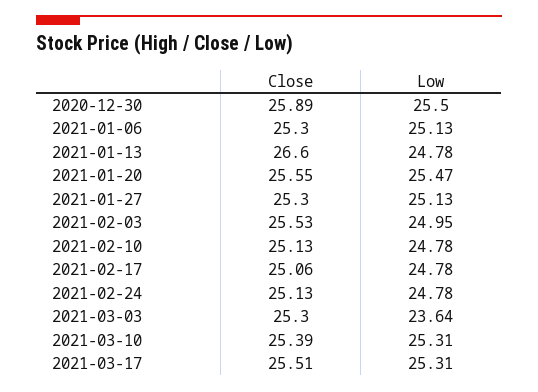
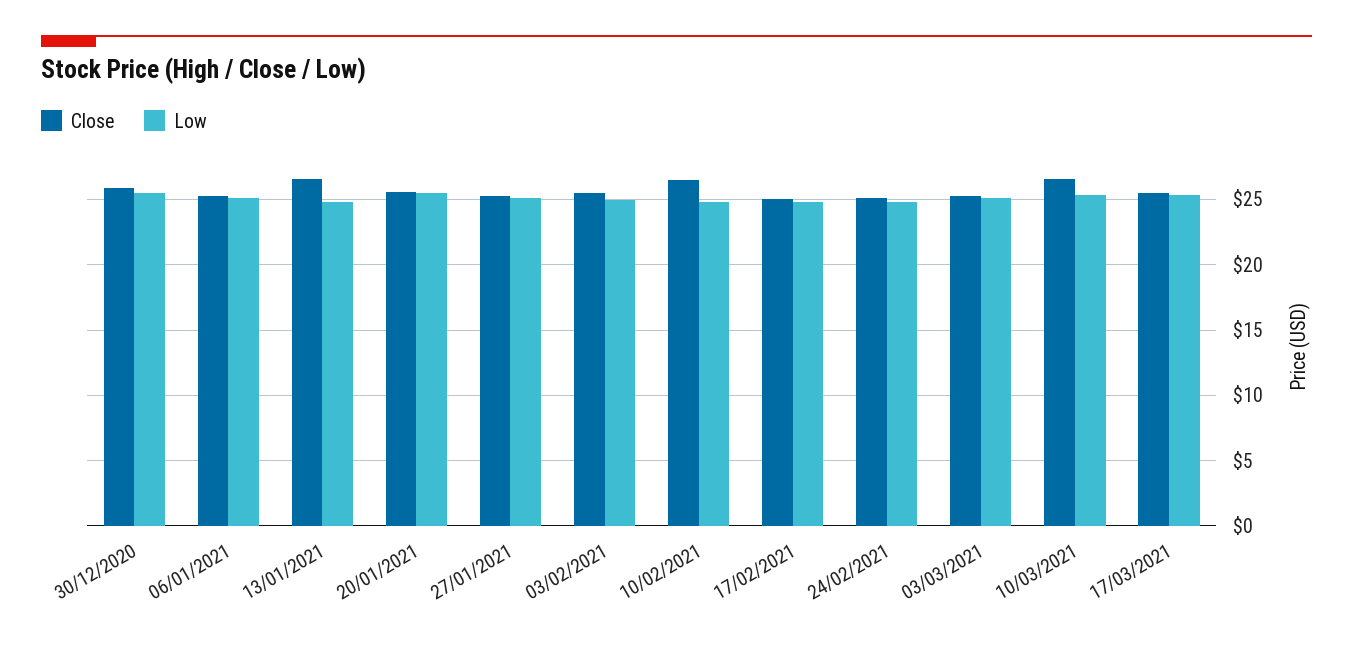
  {
    "Close": {
      "2020-12-30": 25.89,
      "2021-01-06": 25.3,
      "2021-01-13": 26.6,
      "2021-01-20": 25.55,
      "2021-01-27": 25.3,
      "2021-02-03": 25.53,
-     "2021-02-10": 25.13,
+     "2021-02-10": 26.5,
      "2021-02-17": 25.06,
      "2021-02-24": 25.13,
      "2021-03-03": 25.3,
-     "2021-03-10": 25.39,
+     "2021-03-10": 26.5,
      "2021-03-17": 25.51
    },
    "Low": {
      "2020-12-30": 25.5,
      "2021-01-06": 25.13,
      "2021-01-13": 24.78,
      "2021-01-20": 25.47,
      "2021-01-27": 25.13,
      "2021-02-03": 24.95,
      "2021-02-10": 24.78,
      "2021-02-17": 24.78,
      "2021-02-24": 24.78,
-     "2021-03-03": 23.64,
+     "2021-03-03": 25,
      "2021-03-10": 25.31,
      "2021-03-17": 25.31
    }
  }

